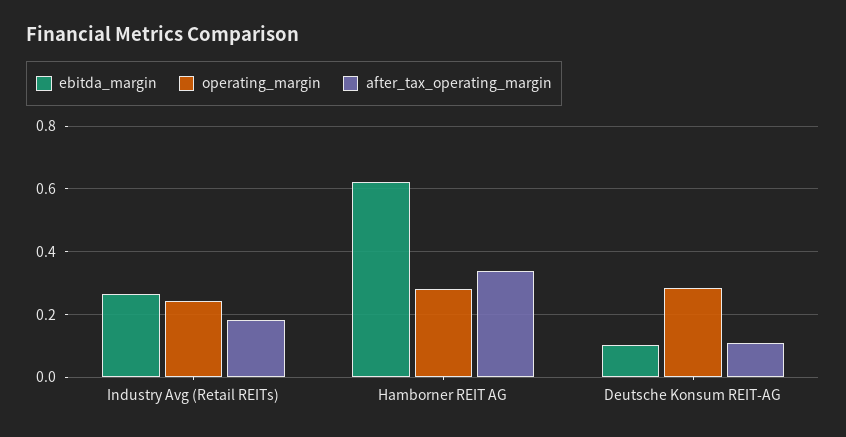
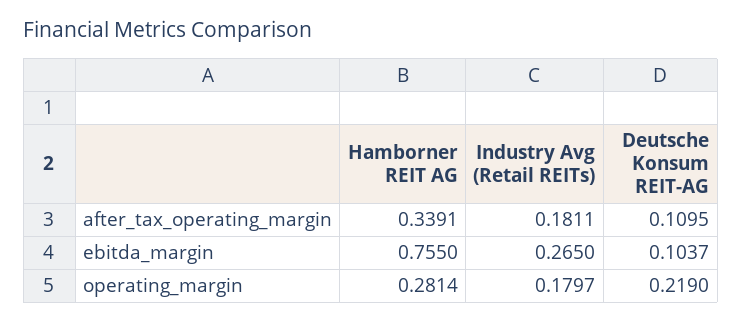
  {
    "ebitda_margin": {
      "Industry Avg (Retail REITs)": 0.265,
-     "Hamborner REIT AG": 0.62,
+     "Hamborner REIT AG": 0.755,
      "Deutsche Konsum REIT-AG": 0.1037
    },
    "operating_margin": {
-     "Industry Avg (Retail REITs)": 0.24,
+     "Industry Avg (Retail REITs)": 0.1797,
      "Hamborner REIT AG": 0.2814,
-     "Deutsche Konsum REIT-AG": 0.28
+     "Deutsche Konsum REIT-AG": 0.219
    },
    "after_tax_operating_margin": {
      "Industry Avg (Retail REITs)": 0.1811,
      "Hamborner REIT AG": 0.3391,
      "Deutsche Konsum REIT-AG": 0.1095
    }
  }

